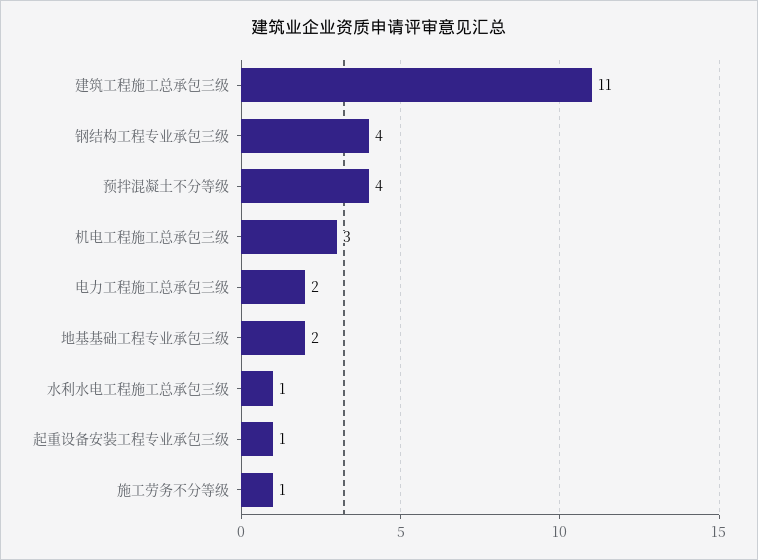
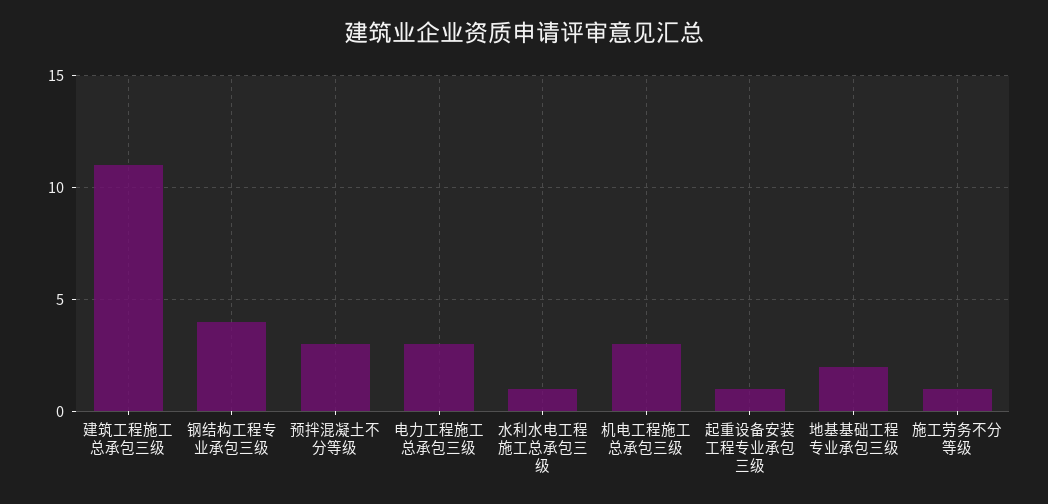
  {
    "建筑工程施工总承包三级": 11,
    "钢结构工程专业承包三级": 4,
-   "预拌混凝土不分等级": 4,
+   "预拌混凝土不分等级": 3,
    "机电工程施工总承包三级": 3,
-   "电力工程施工总承包三级": 2,
+   "电力工程施工总承包三级": 3,
    "地基基础工程专业承包三级": 2,
    "水利水电工程施工总承包三级": 1,
    "起重设备安装工程专业承包三级": 1,
    "施工劳务不分等级": 1
  }

